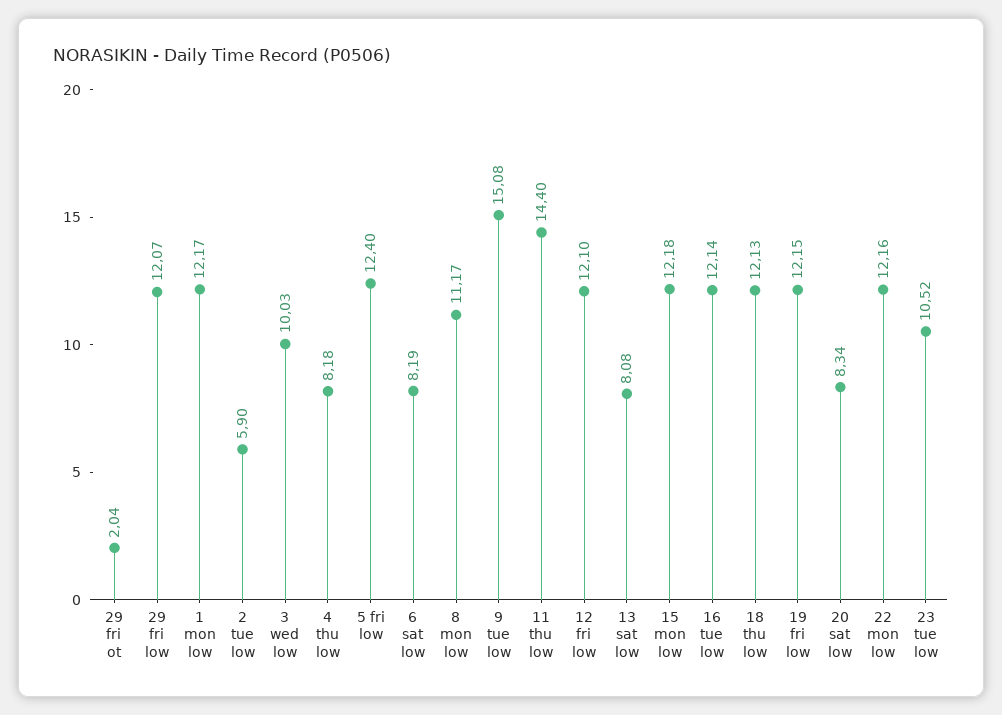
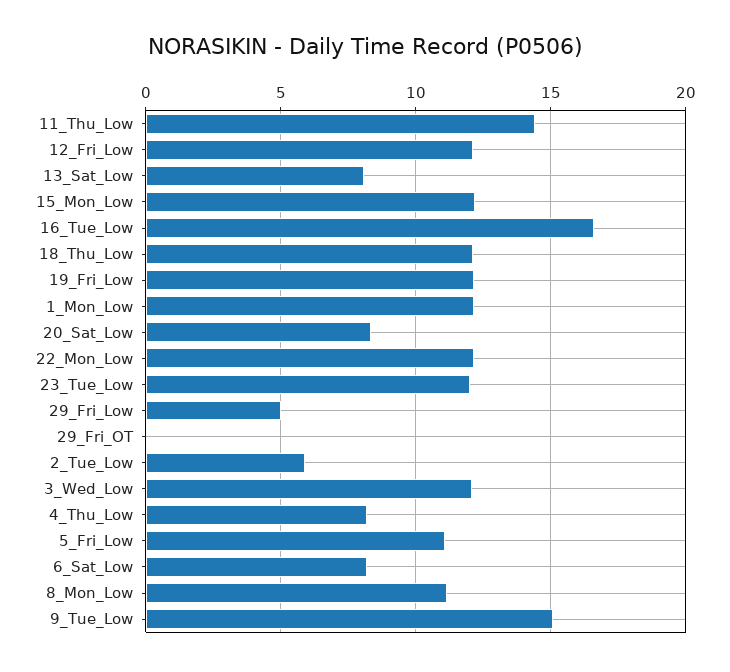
  {
-   "29 fri ot": 2.04,
+   "29 fri ot": 0,
-   "29 fri low": 12.07,
+   "29 fri low": 5,
    "1 mon low": 12.17,
    "2 tue low": 5.9,
-   "3 wed low": 10.03,
+   "3 wed low": 12,
    "4 thu low": 8.18,
-   "5 fri low": 12.4,
+   "5 fri low": 11,
    "6 sat low": 8.19,
    "8 mon low": 11.17,
    "9 tue low": 15.08,
    "11 thu low": 14.4,
    "12 fri low": 12.1,
    "13 sat low": 8.08,
    "15 mon low": 12.18,
-   "16 tue low": 12.14,
+   "16 tue low": 16.5,
    "18 thu low": 12.13,
    "19 fri low": 12.15,
    "20 sat low": 8.34,
    "22 mon low": 12.16,
-   "23 tue low": 10.52
+   "23 tue low": 12
  }

